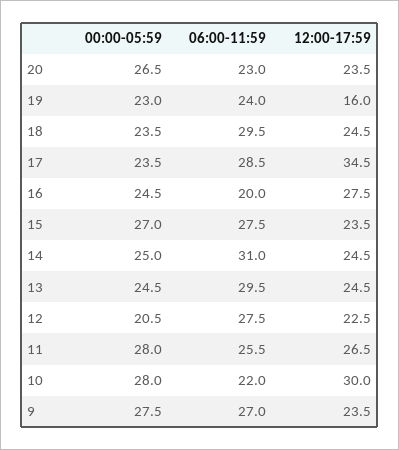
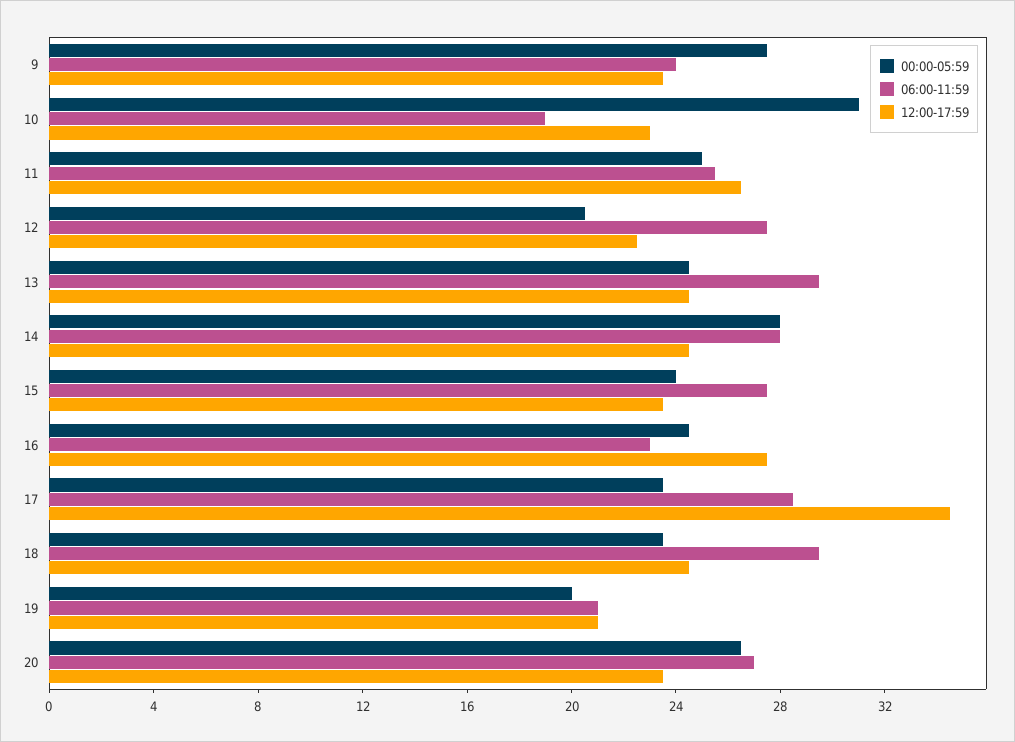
  {
    "00:00-05:59": {
      "20": 26.5,
-     "19": 23,
+     "19": 20,
      "18": 23.5,
      "17": 23.5,
      "16": 24.5,
-     "15": 27,
+     "15": 24,
-     "14": 25,
+     "14": 28,
      "13": 24.5,
      "12": 20.5,
-     "11": 28,
+     "11": 25,
-     "10": 28,
+     "10": 31,
      "9": 27.5
    },
    "06:00-11:59": {
-     "20": 23,
+     "20": 27,
-     "19": 24,
+     "19": 21,
      "18": 29.5,
      "17": 28.5,
-     "16": 20,
+     "16": 23,
      "15": 27.5,
-     "14": 31,
+     "14": 28,
      "13": 29.5,
      "12": 27.5,
      "11": 25.5,
-     "10": 22,
+     "10": 19,
-     "9": 27
+     "9": 24
    },
    "12:00-17:59": {
      "20": 23.5,
-     "19": 16,
+     "19": 21,
      "18": 24.5,
      "17": 34.5,
      "16": 27.5,
      "15": 23.5,
      "14": 24.5,
      "13": 24.5,
      "12": 22.5,
      "11": 26.5,
-     "10": 30,
+     "10": 23,
      "9": 23.5
    }
  }

